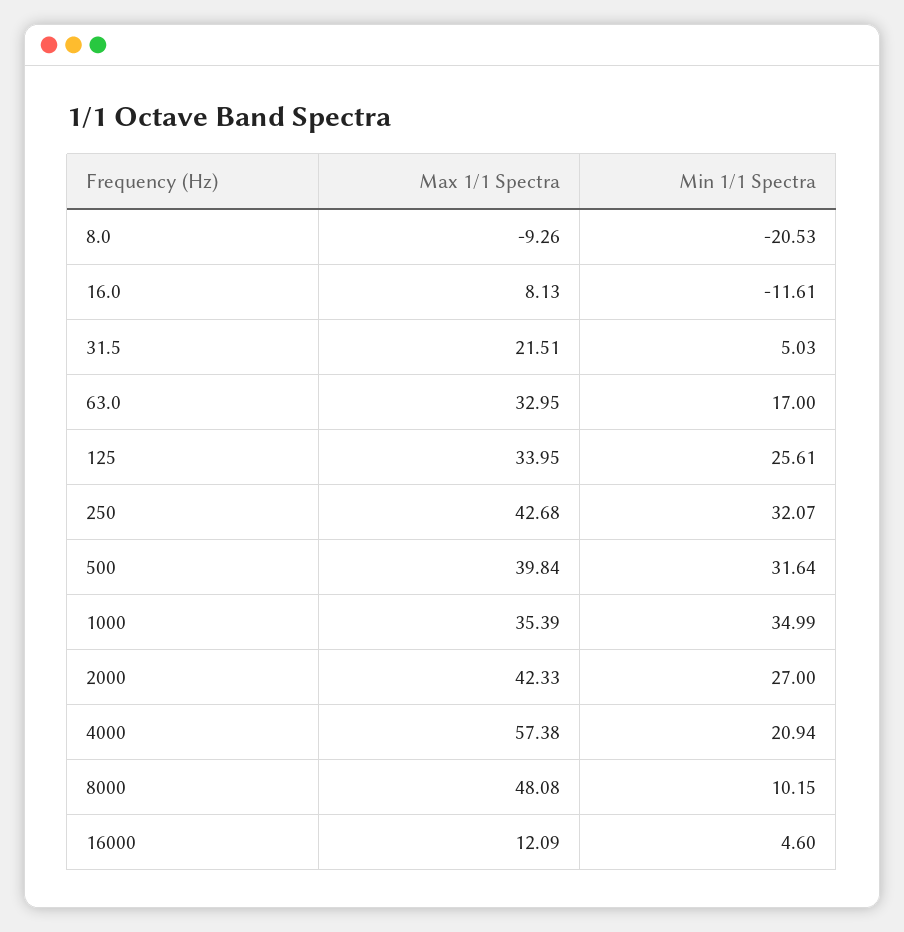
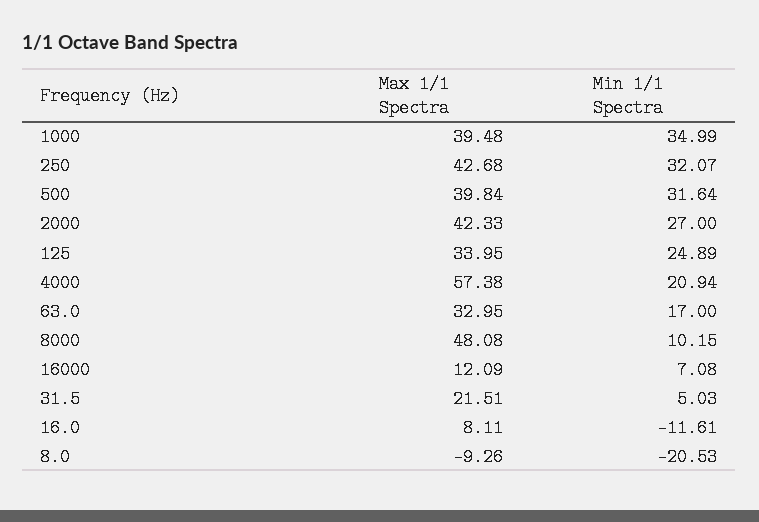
  {
    "Max 1/1 Spectra": {
      "8.0": -9.26,
-     "16.0": 8.13,
+     "16.0": 8.11,
      "31.5": 21.51,
      "63.0": 32.95,
      "125": 33.95,
      "250": 42.68,
      "500": 39.84,
-     "1000": 35.39,
+     "1000": 39.48,
      "2000": 42.33,
      "4000": 57.38,
      "8000": 48.08,
      "16000": 12.09
    },
    "Min 1/1 Spectra": {
      "8.0": -20.53,
      "16.0": -11.61,
      "31.5": 5.03,
      "63.0": 17,
-     "125": 25.61,
+     "125": 24.89,
      "250": 32.07,
      "500": 31.64,
      "1000": 34.99,
      "2000": 27,
      "4000": 20.94,
      "8000": 10.15,
-     "16000": 4.6
+     "16000": 7.08
    }
  }

